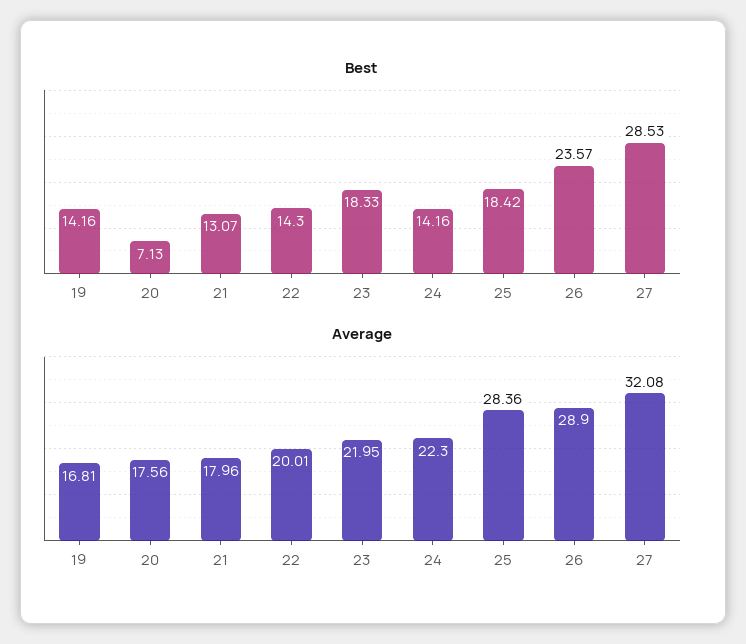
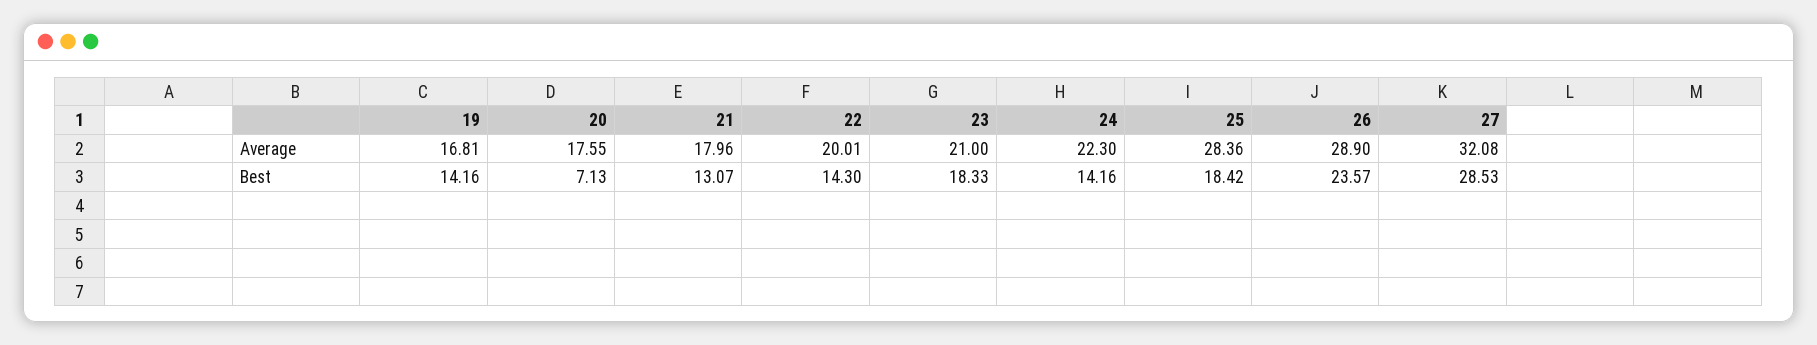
  {
    "Best": {
      "19": 14.16,
      "20": 7.13,
      "21": 13.07,
      "22": 14.3,
      "23": 18.33,
      "24": 14.16,
      "25": 18.42,
      "26": 23.57,
      "27": 28.53
    },
    "Average": {
      "19": 16.81,
-     "20": 17.56,
+     "20": 17.55,
      "21": 17.96,
      "22": 20.01,
-     "23": 21.95,
+     "23": 21,
      "24": 22.3,
      "25": 28.36,
      "26": 28.9,
      "27": 32.08
    }
  }

